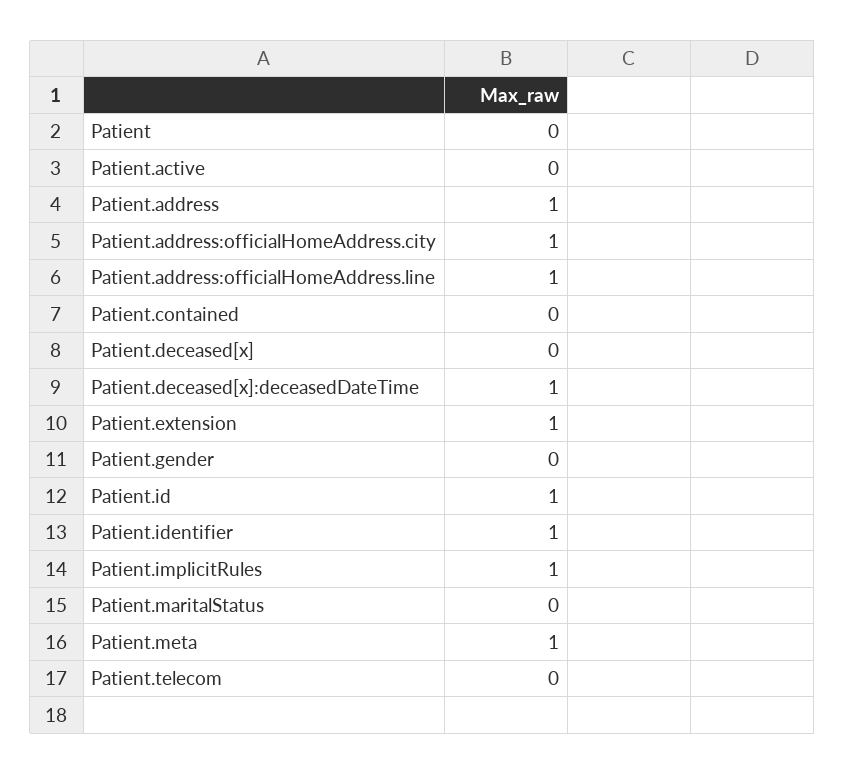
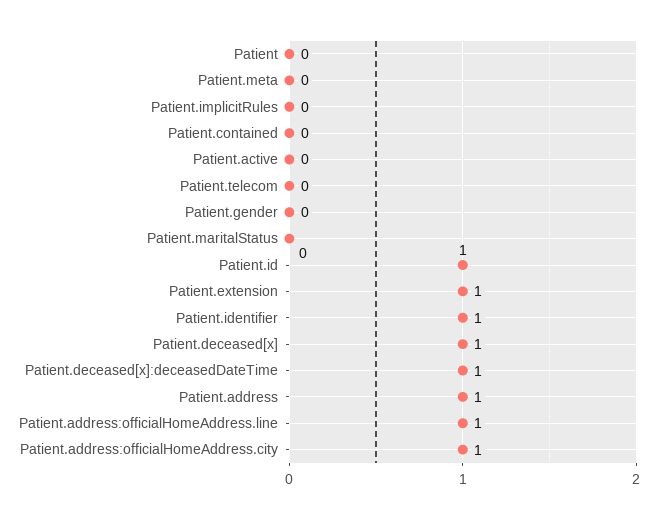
  {
    "Patient": 0,
    "Patient.active": 0,
    "Patient.address": 1,
    "Patient.address:officialHomeAddress.city": 1,
    "Patient.address:officialHomeAddress.line": 1,
    "Patient.contained": 0,
-   "Patient.deceased[x]": 0,
+   "Patient.deceased[x]": 1,
    "Patient.deceased[x]:deceasedDateTime": 1,
    "Patient.extension": 1,
    "Patient.gender": 0,
    "Patient.id": 1,
    "Patient.identifier": 1,
-   "Patient.implicitRules": 1,
+   "Patient.implicitRules": 0,
    "Patient.maritalStatus": 0,
-   "Patient.meta": 1,
+   "Patient.meta": 0,
    "Patient.telecom": 0
  }

